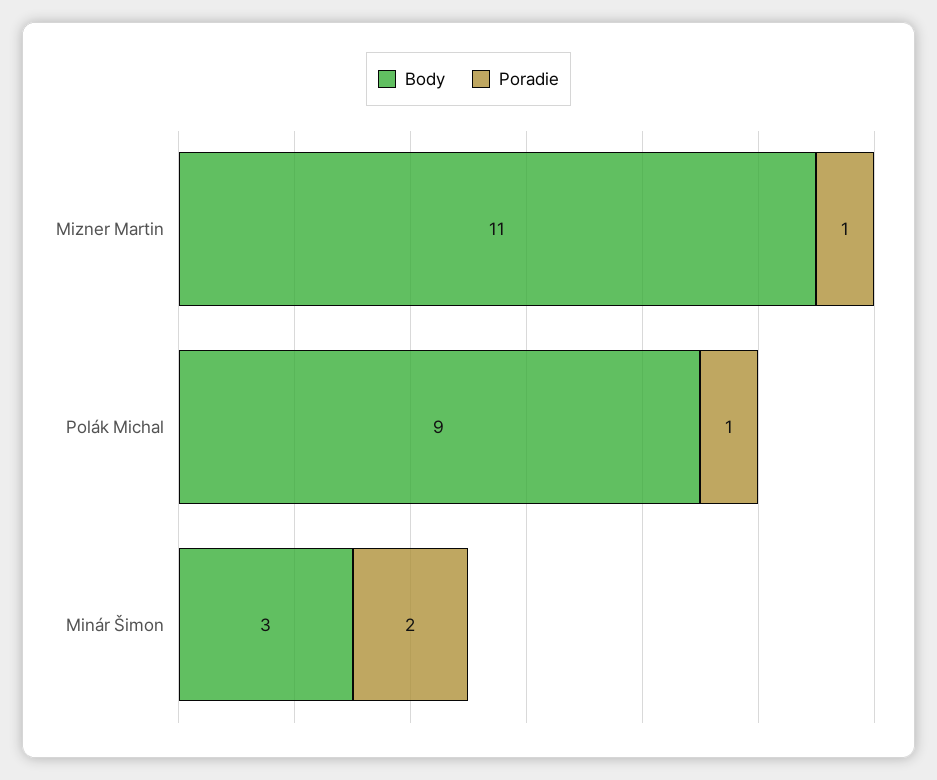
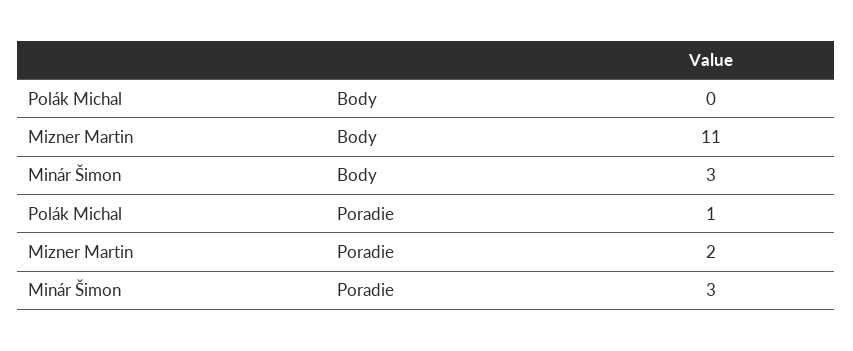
  {
    "Body": {
      "Mizner Martin": 11,
-     "Polák Michal": 9,
+     "Polák Michal": 0,
      "Minár Šimon": 3
    },
    "Poradie": {
-     "Mizner Martin": 1,
+     "Mizner Martin": 2,
      "Polák Michal": 1,
-     "Minár Šimon": 2
+     "Minár Šimon": 3
    }
  }

